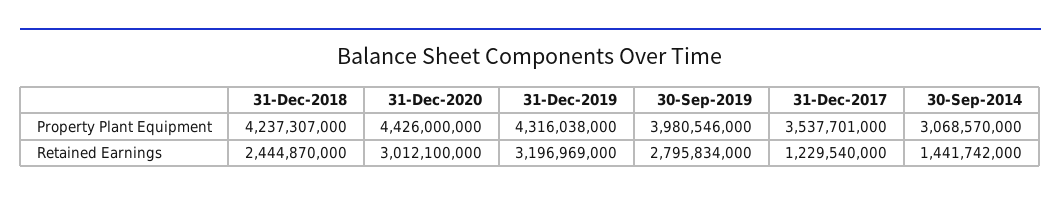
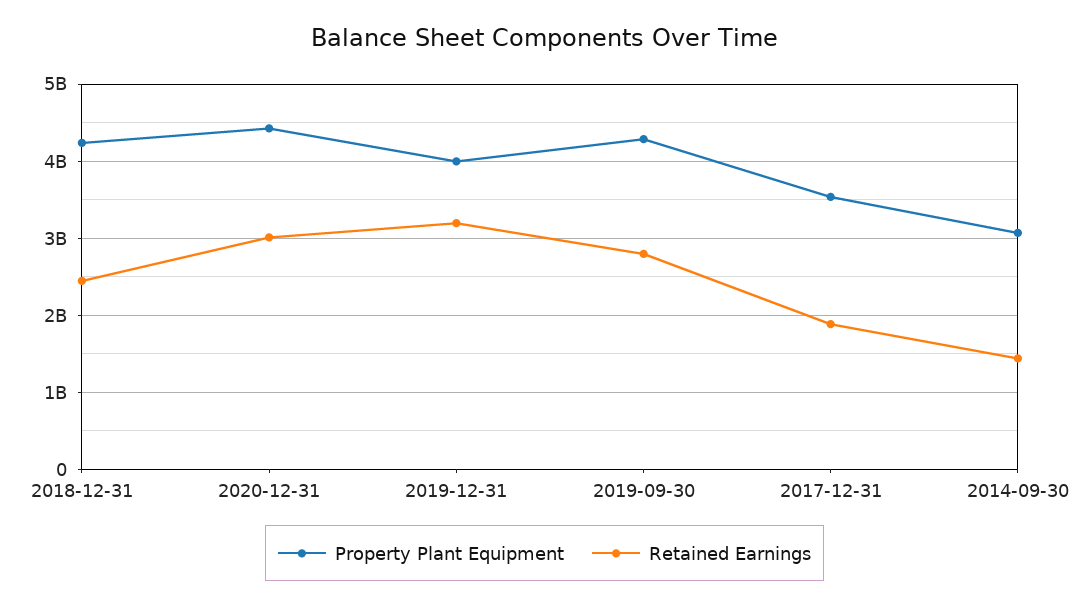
  {
    "Property Plant Equipment": {
      "31-Dec-2018": 4237307000,
      "31-Dec-2020": 4426000000,
-     "31-Dec-2019": 4316038000,
+     "31-Dec-2019": 4000000000,
-     "30-Sep-2019": 3980546000,
+     "30-Sep-2019": 4300000000,
      "31-Dec-2017": 3537701000,
      "30-Sep-2014": 3068570000
    },
    "Retained Earnings": {
      "31-Dec-2018": 2444870000,
      "31-Dec-2020": 3012100000,
      "31-Dec-2019": 3196969000,
      "30-Sep-2019": 2795834000,
-     "31-Dec-2017": 1229540000,
+     "31-Dec-2017": 1900000000,
      "30-Sep-2014": 1441742000
    }
  }

